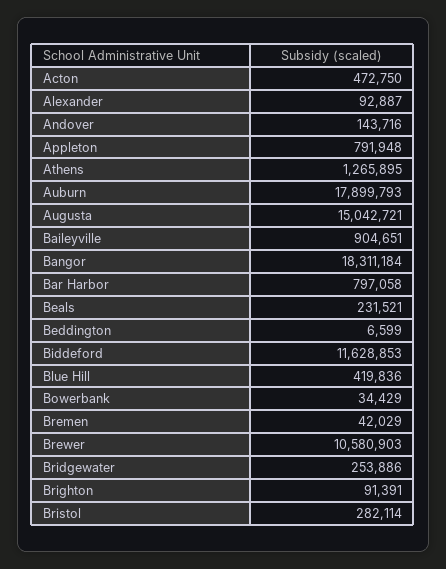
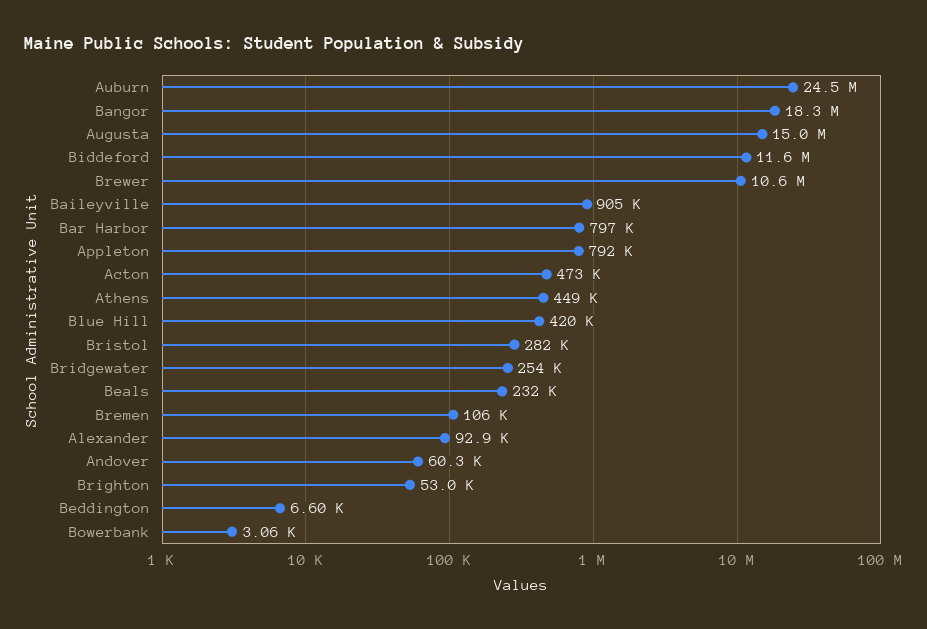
  {
    "Acton": 472750,
    "Alexander": 92887,
-   "Andover": 143716,
+   "Andover": 60300,
    "Appleton": 791948,
-   "Athens": 1265895,
+   "Athens": 449000,
-   "Auburn": 17899793,
+   "Auburn": 24500000,
    "Augusta": 15042721,
    "Baileyville": 904651,
    "Bangor": 18311184,
    "Bar Harbor": 797058,
    "Beals": 231521,
    "Beddington": 6599,
    "Biddeford": 11628853,
    "Blue Hill": 419836,
-   "Bowerbank": 34429,
+   "Bowerbank": 3060,
-   "Bremen": 42029,
+   "Bremen": 106000,
    "Brewer": 10580903,
    "Bridgewater": 253886,
-   "Brighton": 91391,
+   "Brighton": 53000,
    "Bristol": 282114
  }

